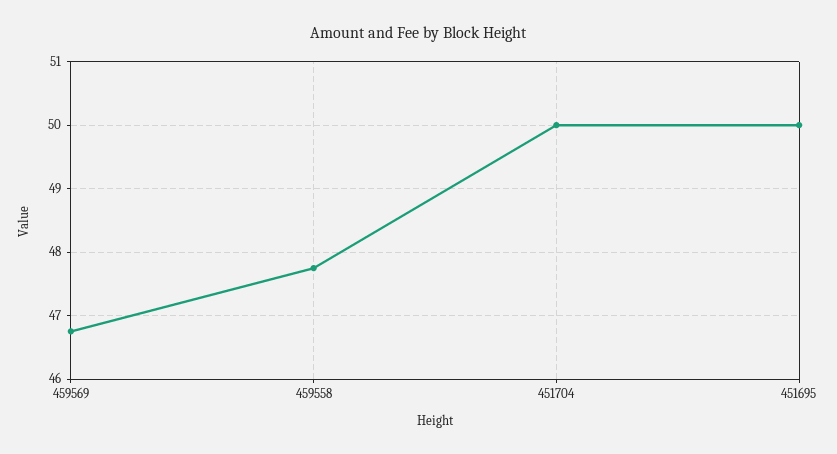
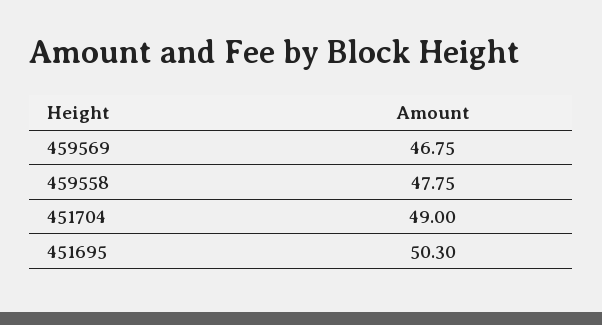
  {
    "459569": 46.75,
    "459558": 47.75,
-   "451704": 50,
+   "451704": 49,
-   "451695": 50
+   "451695": 50.3
  }

